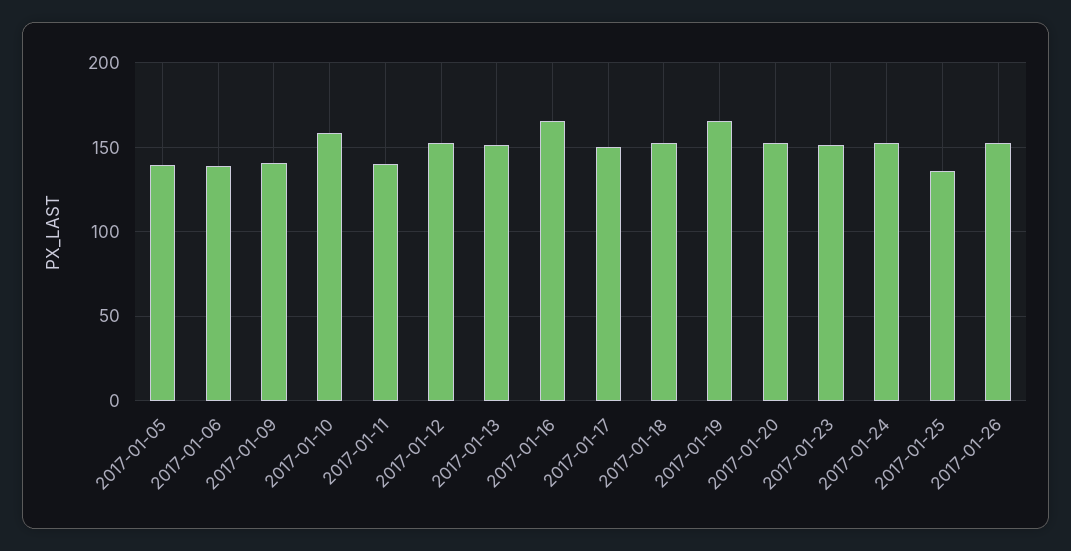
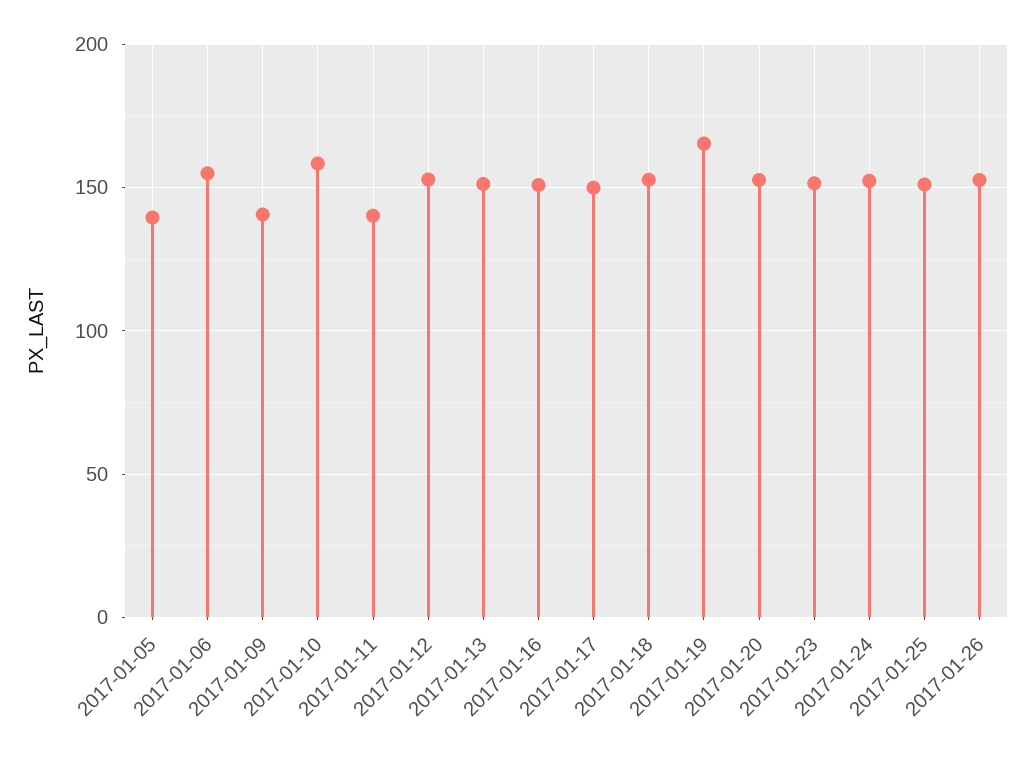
  {
    "2017-01-05": 140,
-   "2017-01-06": 140,
+   "2017-01-06": 155,
    "2017-01-09": 140,
    "2017-01-10": 160,
    "2017-01-11": 140,
    "2017-01-12": 155,
    "2017-01-13": 150,
-   "2017-01-16": 165,
+   "2017-01-16": 150,
    "2017-01-17": 150,
    "2017-01-18": 155,
    "2017-01-19": 165,
    "2017-01-20": 155,
    "2017-01-23": 150,
    "2017-01-24": 150,
-   "2017-01-25": 135,
+   "2017-01-25": 150,
    "2017-01-26": 155
  }

